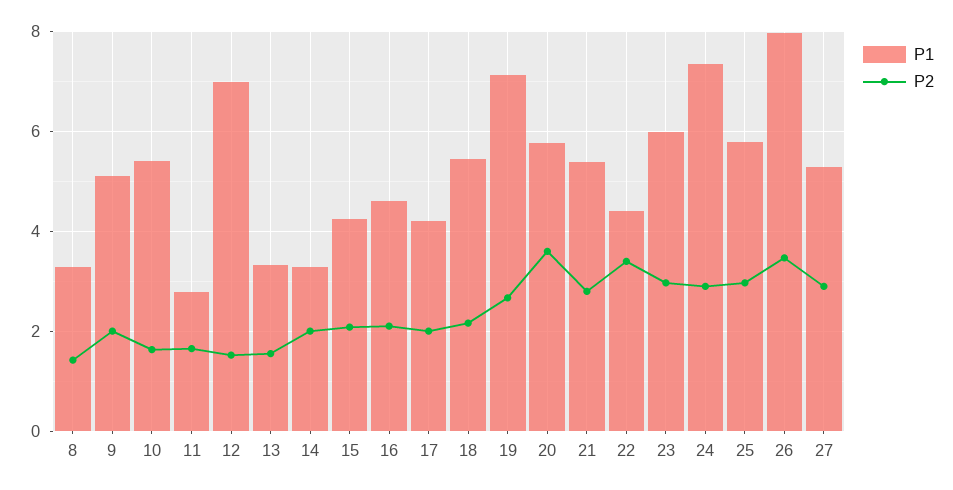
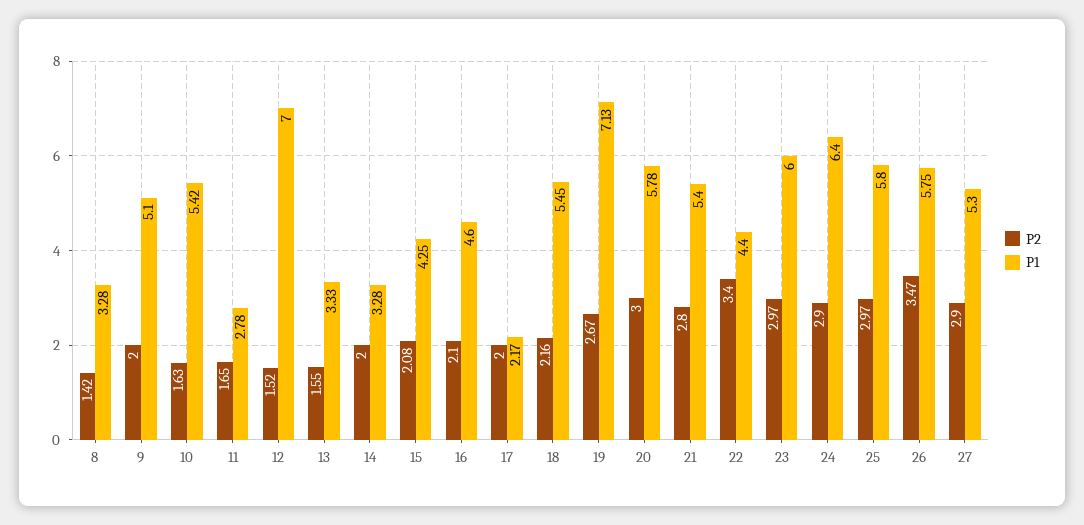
  {
    "P1": {
      "8": 3.28,
      "9": 5.1,
      "10": 5.42,
      "11": 2.78,
      "12": 7,
      "13": 3.33,
      "14": 3.28,
      "15": 4.25,
      "16": 4.6,
-     "17": 4.2,
+     "17": 2.17,
      "18": 5.45,
      "19": 7.13,
      "20": 5.78,
      "21": 5.4,
      "22": 4.4,
      "23": 6,
-     "24": 7.4,
+     "24": 6.4,
      "25": 5.8,
-     "26": 8,
+     "26": 5.75,
      "27": 5.3
    },
    "P2": {
      "8": 1.42,
      "9": 2,
      "10": 1.63,
      "11": 1.65,
      "12": 1.52,
      "13": 1.55,
      "14": 2,
      "15": 2.08,
      "16": 2.1,
      "17": 2,
      "18": 2.16,
      "19": 2.67,
-     "20": 3.6,
+     "20": 3,
      "21": 2.8,
      "22": 3.4,
      "23": 2.97,
      "24": 2.9,
      "25": 2.97,
      "26": 3.47,
      "27": 2.9
    }
  }

